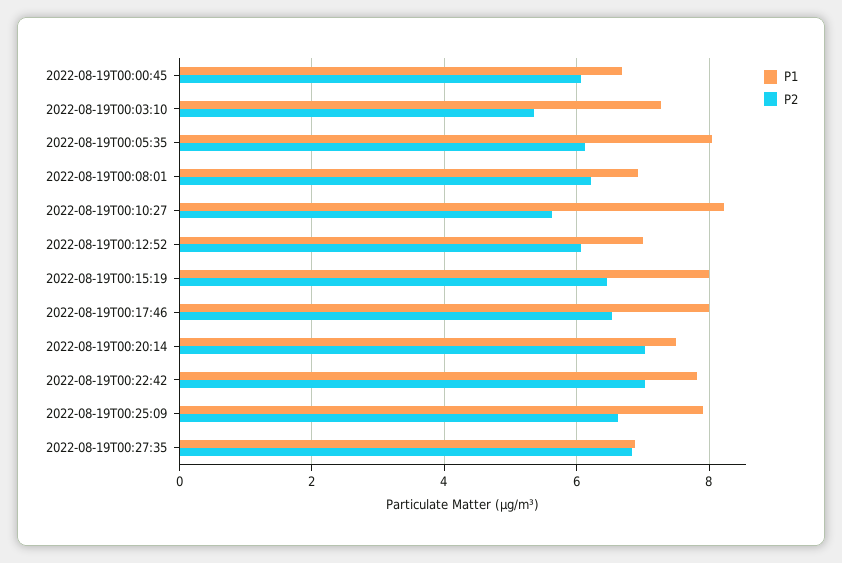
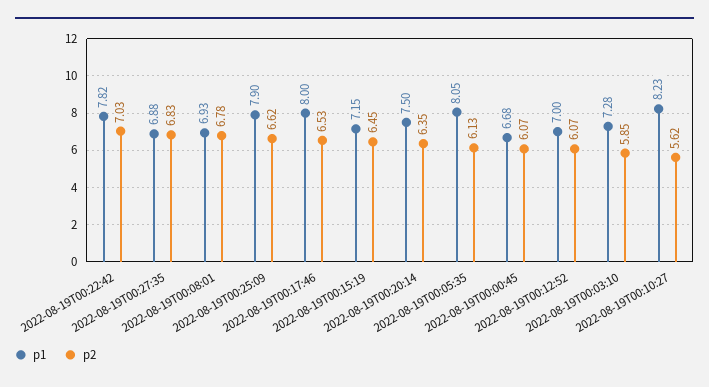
  {
    "P1": {
      "2022-08-19T00:00:45": 6.68,
      "2022-08-19T00:03:10": 7.28,
      "2022-08-19T00:05:35": 8.05,
      "2022-08-19T00:08:01": 6.93,
      "2022-08-19T00:10:27": 8.23,
      "2022-08-19T00:12:52": 7,
-     "2022-08-19T00:15:19": 8,
+     "2022-08-19T00:15:19": 7.15,
      "2022-08-19T00:17:46": 8,
      "2022-08-19T00:20:14": 7.5,
      "2022-08-19T00:22:42": 7.82,
      "2022-08-19T00:25:09": 7.9,
      "2022-08-19T00:27:35": 6.88
    },
    "P2": {
      "2022-08-19T00:00:45": 6.07,
-     "2022-08-19T00:03:10": 5.4,
+     "2022-08-19T00:03:10": 5.85,
      "2022-08-19T00:05:35": 6.13,
-     "2022-08-19T00:08:01": 6.2,
+     "2022-08-19T00:08:01": 6.78,
      "2022-08-19T00:10:27": 5.62,
      "2022-08-19T00:12:52": 6.07,
      "2022-08-19T00:15:19": 6.45,
      "2022-08-19T00:17:46": 6.53,
-     "2022-08-19T00:20:14": 7,
+     "2022-08-19T00:20:14": 6.35,
      "2022-08-19T00:22:42": 7.03,
      "2022-08-19T00:25:09": 6.62,
      "2022-08-19T00:27:35": 6.83
    }
  }

